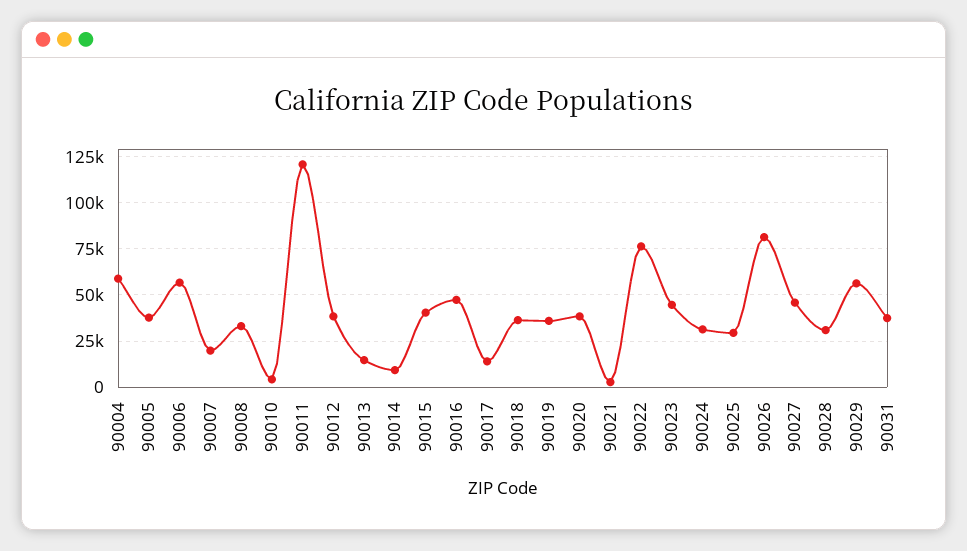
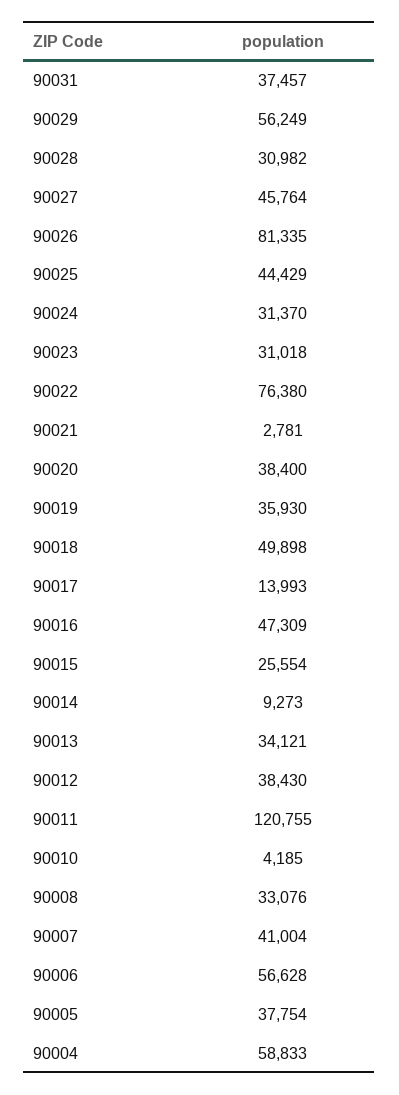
  {
    "90004": 58833,
    "90005": 37754,
    "90006": 56628,
-   "90007": 20000,
+   "90007": 41004,
    "90008": 33076,
    "90010": 4185,
    "90011": 120755,
    "90012": 38430,
-   "90013": 15000,
+   "90013": 34121,
    "90014": 9273,
-   "90015": 40000,
+   "90015": 25554,
    "90016": 47309,
    "90017": 13993,
-   "90018": 35000,
+   "90018": 49898,
    "90019": 35930,
    "90020": 38400,
    "90021": 2781,
    "90022": 76380,
-   "90023": 45000,
+   "90023": 31018,
    "90024": 31370,
-   "90025": 30000,
+   "90025": 44429,
    "90026": 81335,
    "90027": 45764,
    "90028": 30982,
    "90029": 56249,
    "90031": 37457
  }

